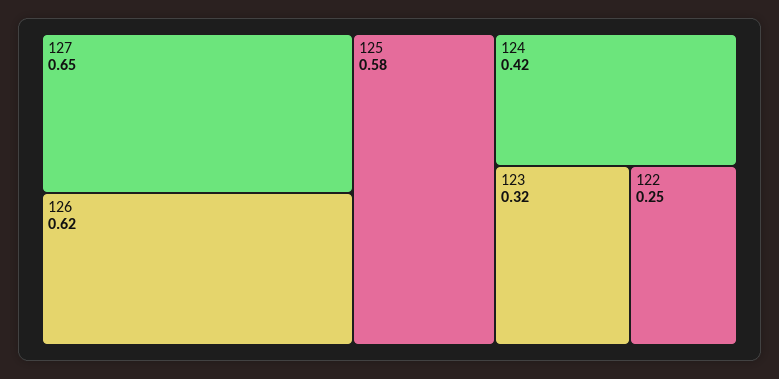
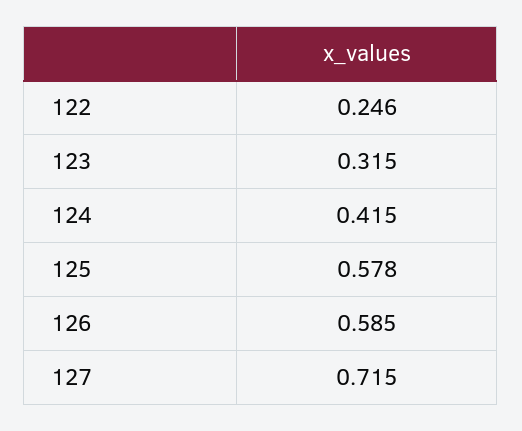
  {
-   "127": 0.65,
+   "127": 0.715,
-   "126": 0.62,
+   "126": 0.585,
    "125": 0.578,
    "124": 0.415,
    "123": 0.315,
    "122": 0.246
  }

